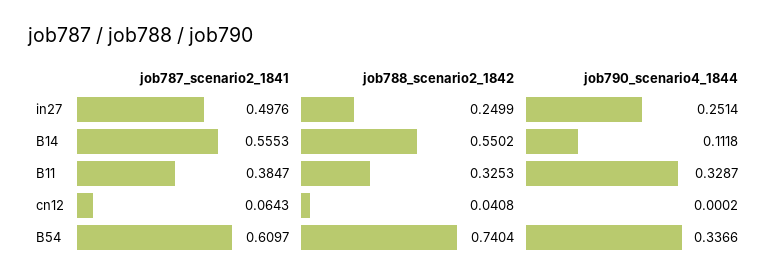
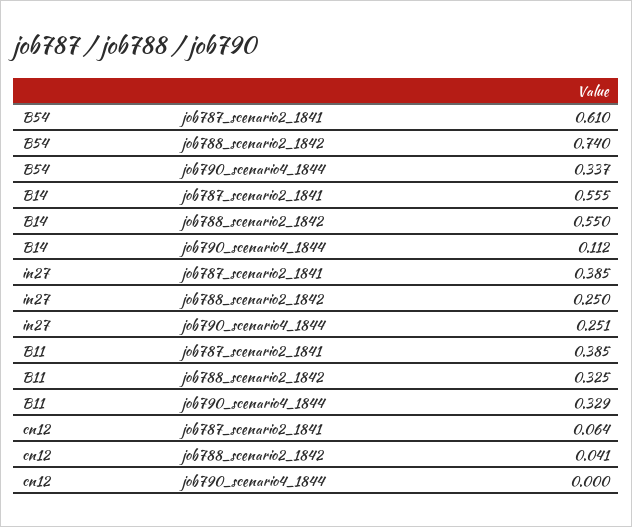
  {
    "job787_scenario2_1841": {
-     "in27": 0.4976,
+     "in27": 0.385,
      "B14": 0.5553,
      "B11": 0.3847,
      "cn12": 0.0643,
      "B54": 0.6097
    },
    "job788_scenario2_1842": {
      "in27": 0.2499,
      "B14": 0.5502,
      "B11": 0.3253,
      "cn12": 0.0408,
      "B54": 0.7404
    },
    "job790_scenario4_1844": {
      "in27": 0.2514,
      "B14": 0.1118,
      "B11": 0.3287,
      "cn12": 0.0002,
      "B54": 0.3366
    }
  }

